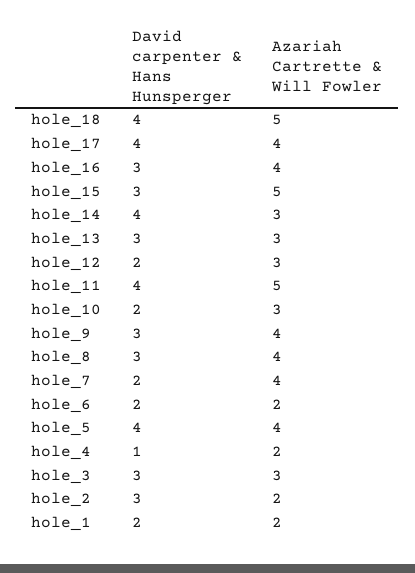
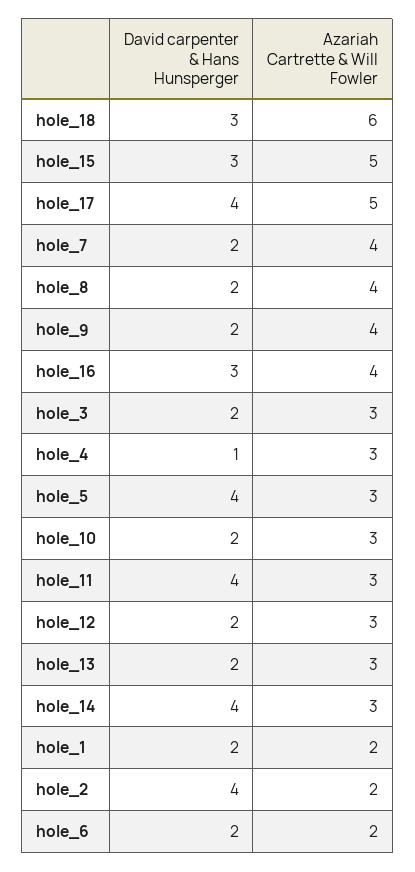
  {
    "David carpenter & Hans Hunsperger": {
-     "hole_18": 4,
+     "hole_18": 3,
      "hole_17": 4,
      "hole_16": 3,
      "hole_15": 3,
      "hole_14": 4,
-     "hole_13": 3,
+     "hole_13": 2,
      "hole_12": 2,
      "hole_11": 4,
      "hole_10": 2,
-     "hole_9": 3,
+     "hole_9": 2,
-     "hole_8": 3,
+     "hole_8": 2,
      "hole_7": 2,
      "hole_6": 2,
      "hole_5": 4,
      "hole_4": 1,
-     "hole_3": 3,
+     "hole_3": 2,
-     "hole_2": 3,
+     "hole_2": 4,
      "hole_1": 2
    },
    "Azariah Cartrette & Will Fowler": {
-     "hole_18": 5,
+     "hole_18": 6,
-     "hole_17": 4,
+     "hole_17": 5,
      "hole_16": 4,
      "hole_15": 5,
      "hole_14": 3,
      "hole_13": 3,
      "hole_12": 3,
-     "hole_11": 5,
+     "hole_11": 3,
      "hole_10": 3,
      "hole_9": 4,
      "hole_8": 4,
      "hole_7": 4,
      "hole_6": 2,
-     "hole_5": 4,
+     "hole_5": 3,
-     "hole_4": 2,
+     "hole_4": 3,
      "hole_3": 3,
      "hole_2": 2,
      "hole_1": 2
    }
  }

